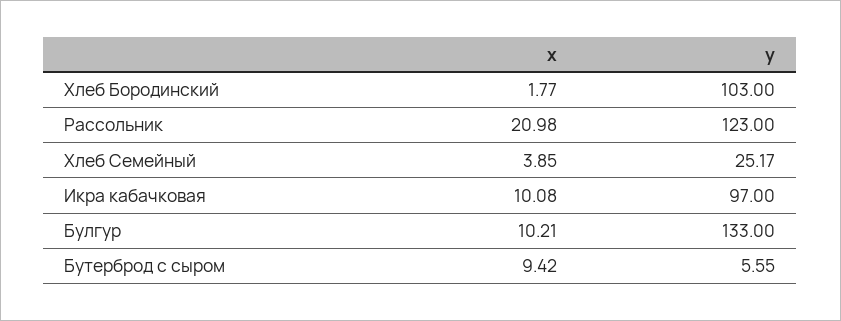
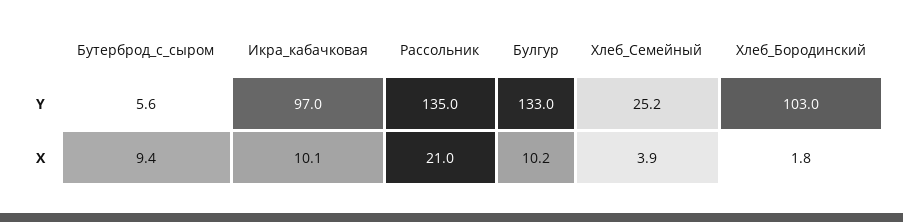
  {
    "x": {
      "Хлеб Бородинский": 1.77,
      "Рассольник": 20.98,
      "Хлеб Семейный": 3.85,
      "Икра кабачковая": 10.08,
      "Булгур": 10.21,
      "Бутерброд с сыром": 9.42
    },
    "y": {
      "Хлеб Бородинский": 103,
-     "Рассольник": 123,
+     "Рассольник": 135,
      "Хлеб Семейный": 25.17,
      "Икра кабачковая": 97,
      "Булгур": 133,
      "Бутерброд с сыром": 5.55
    }
  }

